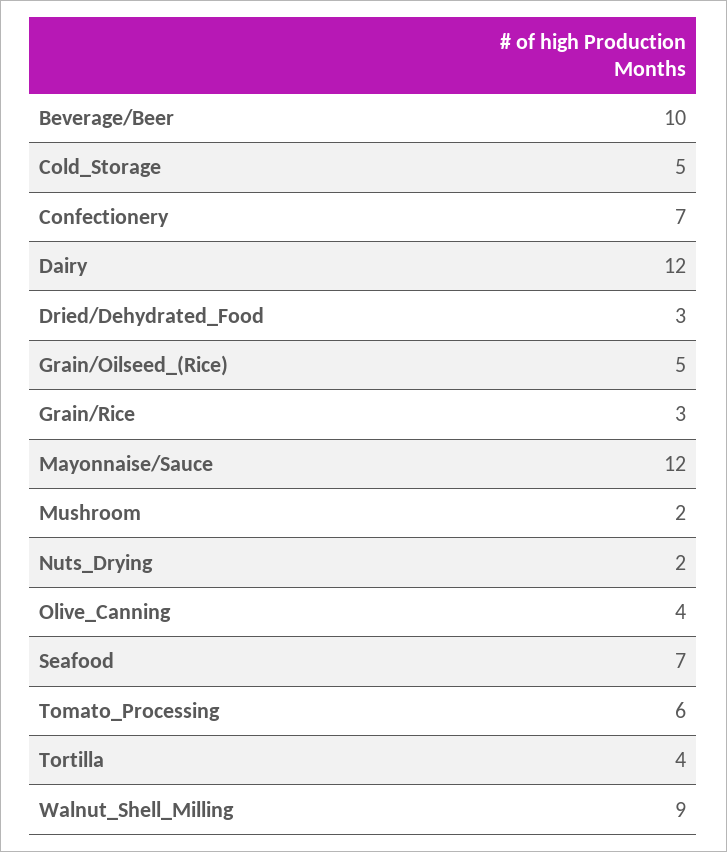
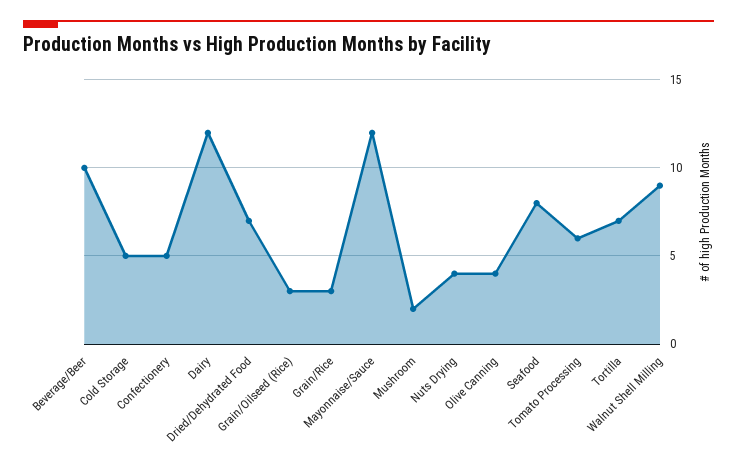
  {
    "Beverage/Beer": 10,
    "Cold_Storage": 5,
-   "Confectionery": 7,
+   "Confectionery": 5,
    "Dairy": 12,
-   "Dried/Dehydrated_Food": 3,
+   "Dried/Dehydrated_Food": 7,
-   "Grain/Oilseed_(Rice)": 5,
+   "Grain/Oilseed_(Rice)": 3,
    "Grain/Rice": 3,
    "Mayonnaise/Sauce": 12,
    "Mushroom": 2,
-   "Nuts_Drying": 2,
+   "Nuts_Drying": 4,
    "Olive_Canning": 4,
-   "Seafood": 7,
+   "Seafood": 8,
    "Tomato_Processing": 6,
-   "Tortilla": 4,
+   "Tortilla": 7,
    "Walnut_Shell_Milling": 9
  }

